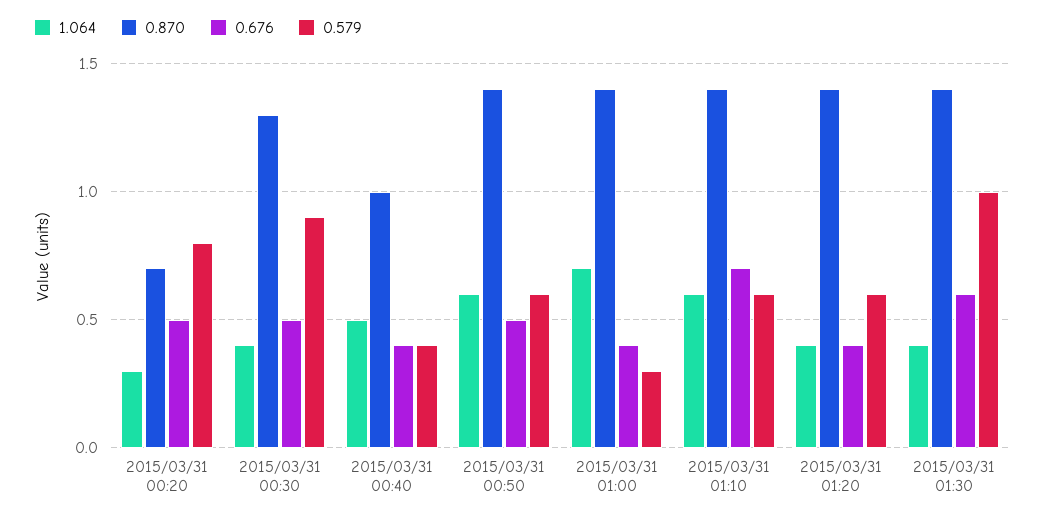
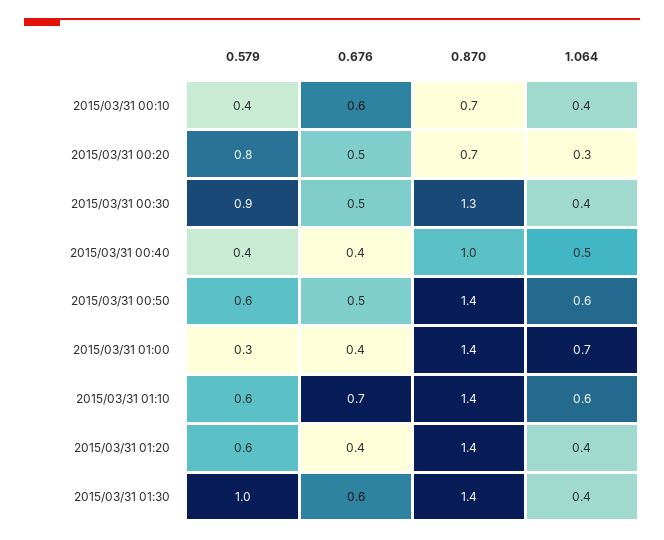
  {
    "1.064": {
      "2015/03/31 00:20": 0.3,
      "2015/03/31 00:30": 0.4,
      "2015/03/31 00:40": 0.5,
      "2015/03/31 00:50": 0.6,
      "2015/03/31 01:00": 0.7,
      "2015/03/31 01:10": 0.6,
      "2015/03/31 01:20": 0.4,
-     "2015/03/31 01:30": 0.4
+     "2015/03/31 01:30": 0.4,
+     "2015/03/31 00:10": 0.4
    },
    "0.870": {
      "2015/03/31 00:20": 0.7,
      "2015/03/31 00:30": 1.3,
      "2015/03/31 00:40": 1,
      "2015/03/31 00:50": 1.4,
      "2015/03/31 01:00": 1.4,
      "2015/03/31 01:10": 1.4,
      "2015/03/31 01:20": 1.4,
-     "2015/03/31 01:30": 1.4
+     "2015/03/31 01:30": 1.4,
+     "2015/03/31 00:10": 0.7
    },
    "0.676": {
      "2015/03/31 00:20": 0.5,
      "2015/03/31 00:30": 0.5,
      "2015/03/31 00:40": 0.4,
      "2015/03/31 00:50": 0.5,
      "2015/03/31 01:00": 0.4,
      "2015/03/31 01:10": 0.7,
      "2015/03/31 01:20": 0.4,
-     "2015/03/31 01:30": 0.6
+     "2015/03/31 01:30": 0.6,
+     "2015/03/31 00:10": 0.6
    },
    "0.579": {
      "2015/03/31 00:20": 0.8,
      "2015/03/31 00:30": 0.9,
      "2015/03/31 00:40": 0.4,
      "2015/03/31 00:50": 0.6,
      "2015/03/31 01:00": 0.3,
      "2015/03/31 01:10": 0.6,
      "2015/03/31 01:20": 0.6,
-     "2015/03/31 01:30": 1
+     "2015/03/31 01:30": 1,
+     "2015/03/31 00:10": 0.4
    }
  }

